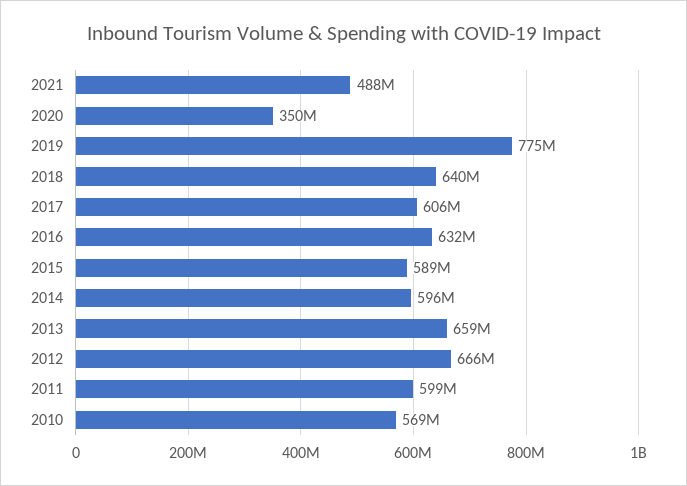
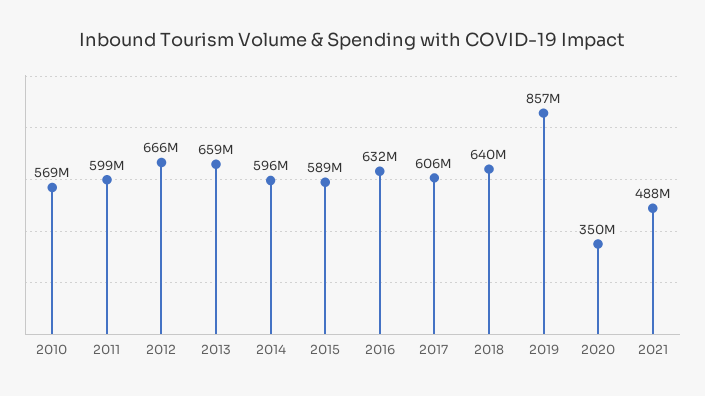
  {
    "2021": 488000000,
    "2020": 350000000,
-   "2019": 775000000,
+   "2019": 857000000,
    "2018": 640000000,
    "2017": 606000000,
    "2016": 632000000,
    "2015": 589000000,
    "2014": 596000000,
    "2013": 659000000,
    "2012": 666000000,
    "2011": 599000000,
    "2010": 569000000
  }

